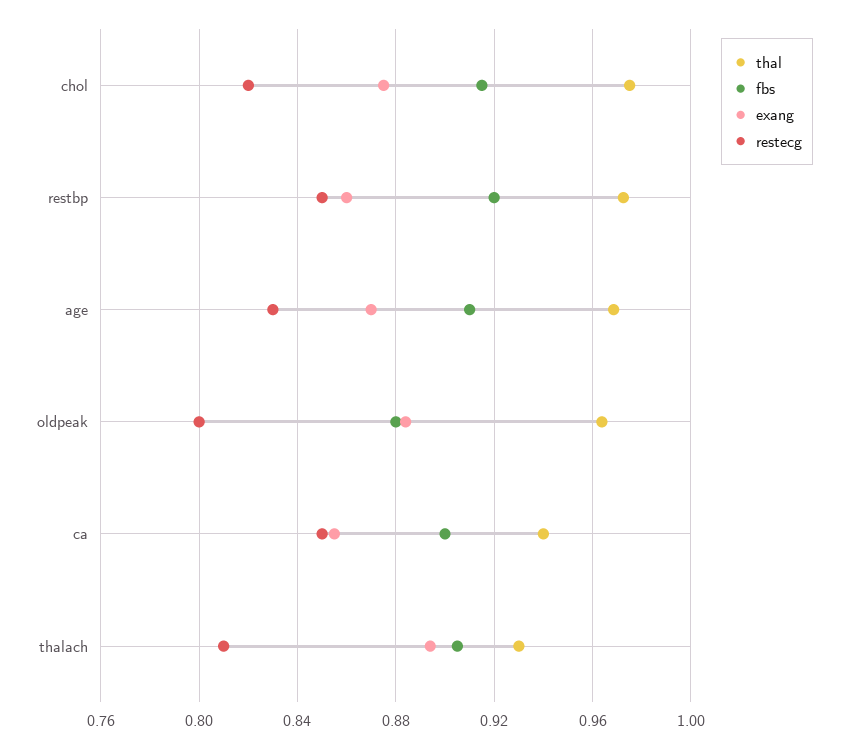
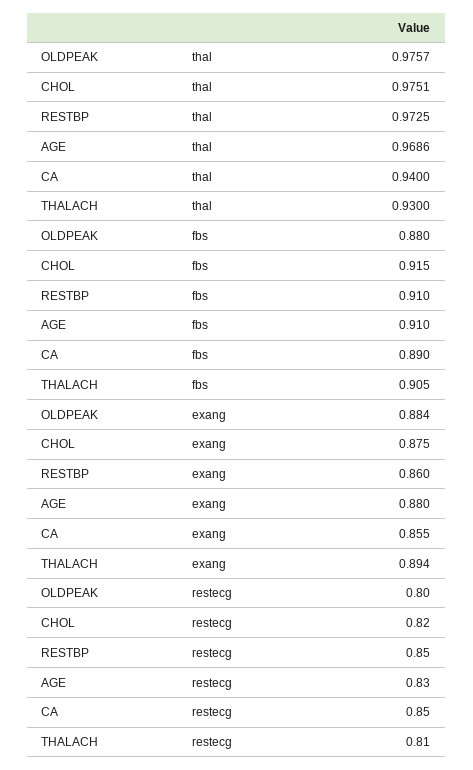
  {
    "thal": {
      "chol": 0.9751,
      "restbp": 0.9725,
      "age": 0.9686,
-     "oldpeak": 0.965,
+     "oldpeak": 0.9757,
      "ca": 0.94,
      "thalach": 0.93
    },
    "fbs": {
      "chol": 0.915,
-     "restbp": 0.92,
+     "restbp": 0.91,
      "age": 0.91,
      "oldpeak": 0.88,
-     "ca": 0.9,
+     "ca": 0.89,
      "thalach": 0.905
    },
    "exang": {
      "chol": 0.875,
      "restbp": 0.86,
-     "age": 0.87,
+     "age": 0.88,
      "oldpeak": 0.884,
      "ca": 0.855,
      "thalach": 0.894
    },
    "restecg": {
      "chol": 0.82,
      "restbp": 0.85,
      "age": 0.83,
      "oldpeak": 0.8,
      "ca": 0.85,
      "thalach": 0.81
    }
  }

